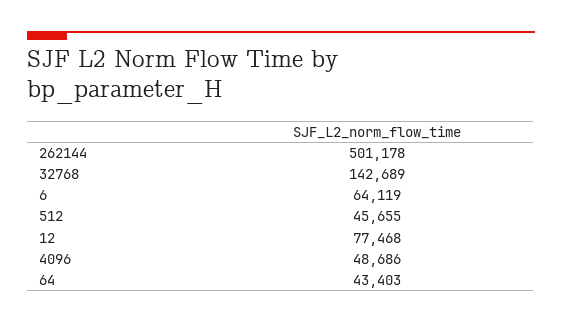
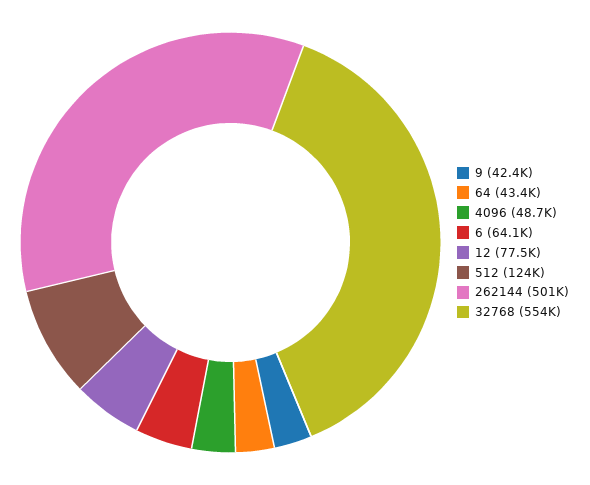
  {
    "262144": 501178,
-   "32768": 142689,
+   "32768": 554000,
    "6": 64119,
-   "512": 45655,
+   "512": 124000,
    "12": 77468,
    "4096": 48686,
-   "64": 43403
+   "64": 43403,
+   "9": 42400
  }

